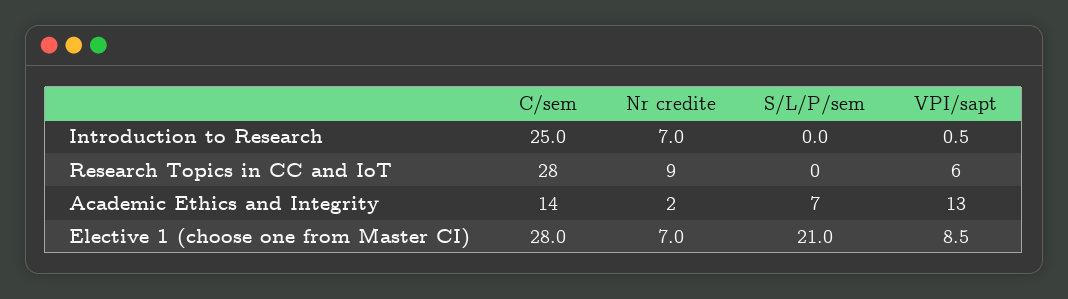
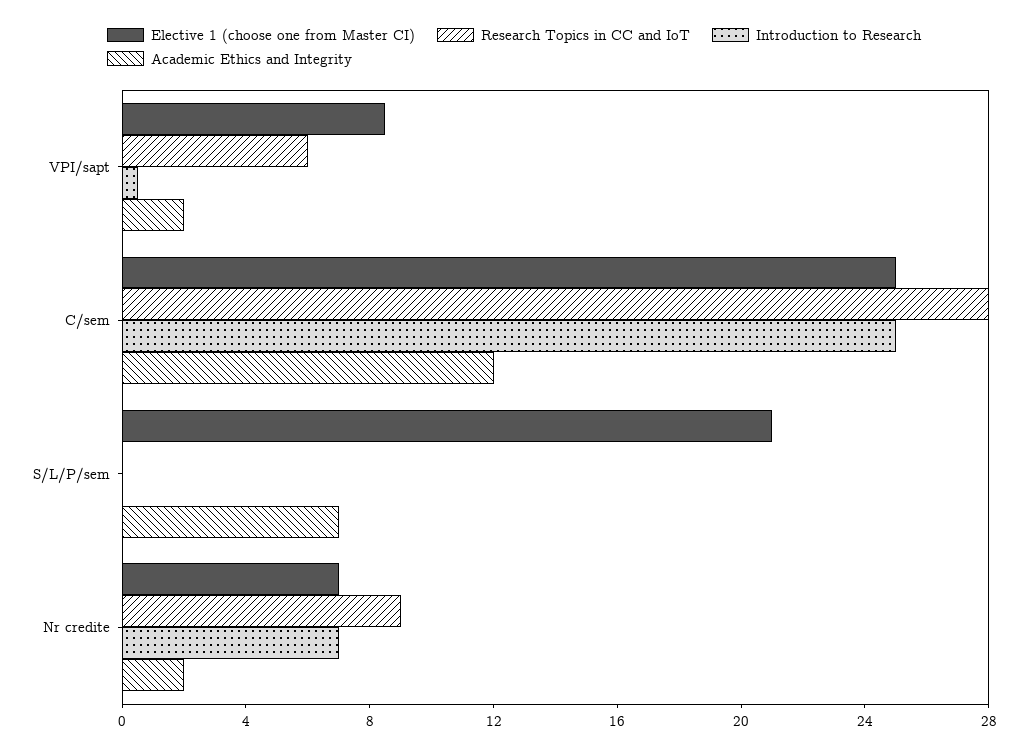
  {
    "Introduction to Research": {
      "C/sem": 25,
      "Nr credite": 7,
      "S/L/P/sem": 0,
      "VPI/sapt": 0.5
    },
    "Research Topics in CC and IoT": {
      "C/sem": 28,
      "Nr credite": 9,
      "S/L/P/sem": 0,
      "VPI/sapt": 6
    },
    "Academic Ethics and Integrity": {
-     "C/sem": 14,
+     "C/sem": 12,
      "Nr credite": 2,
      "S/L/P/sem": 7,
-     "VPI/sapt": 13
+     "VPI/sapt": 2
    },
    "Elective 1 (choose one from Master CI)": {
-     "C/sem": 28,
+     "C/sem": 25,
      "Nr credite": 7,
      "S/L/P/sem": 21,
      "VPI/sapt": 8.5
    }
  }

